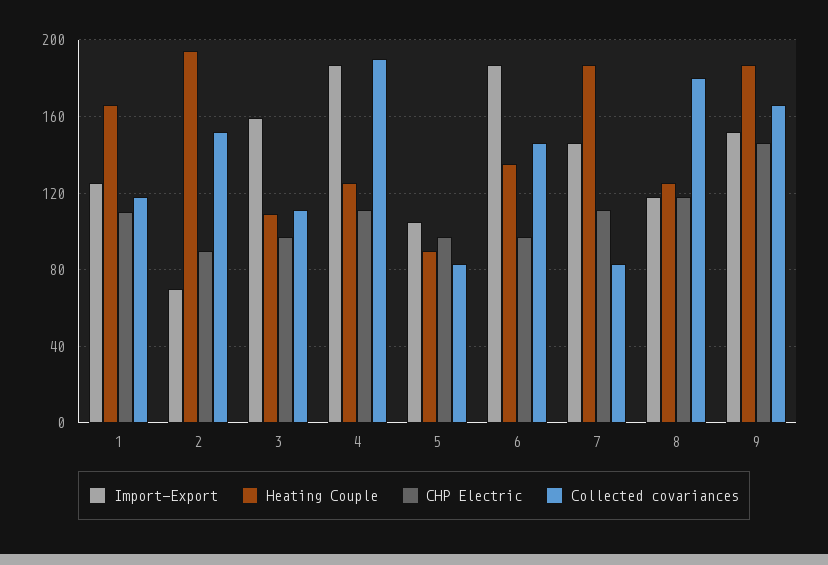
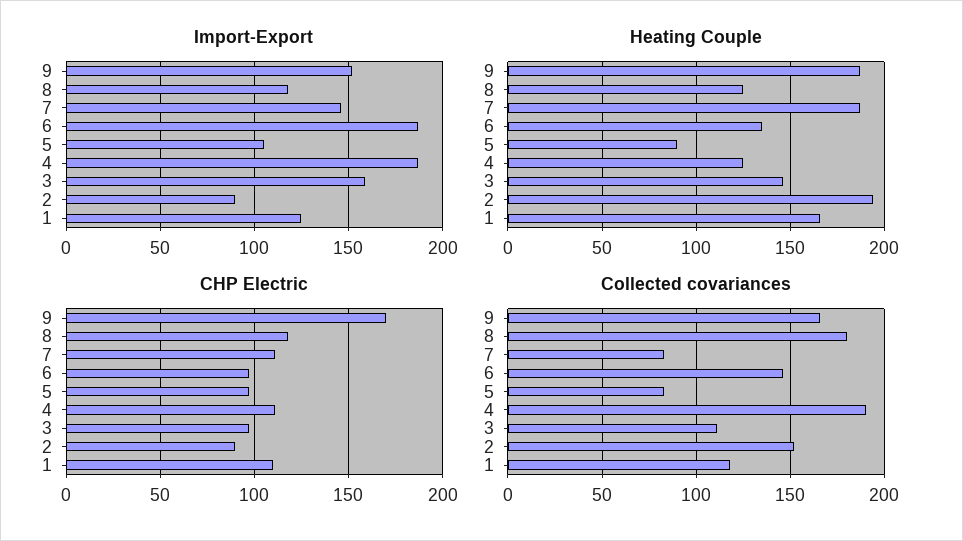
  {
    "Import-Export": {
      "1": 125,
-     "2": 70,
+     "2": 90,
      "3": 160,
      "4": 185,
      "5": 105,
      "6": 185,
      "7": 145,
      "8": 120,
      "9": 150
    },
    "Heating Couple": {
      "1": 165,
      "2": 195,
-     "3": 110,
+     "3": 145,
      "4": 125,
      "5": 90,
      "6": 135,
      "7": 185,
      "8": 125,
      "9": 185
    },
    "CHP Electric": {
      "1": 110,
      "2": 90,
      "3": 95,
      "4": 110,
      "5": 95,
      "6": 95,
      "7": 110,
      "8": 120,
-     "9": 145
+     "9": 170
    },
    "Collected covariances": {
      "1": 120,
      "2": 150,
      "3": 110,
      "4": 190,
      "5": 85,
      "6": 145,
      "7": 85,
      "8": 180,
      "9": 165
    }
  }

